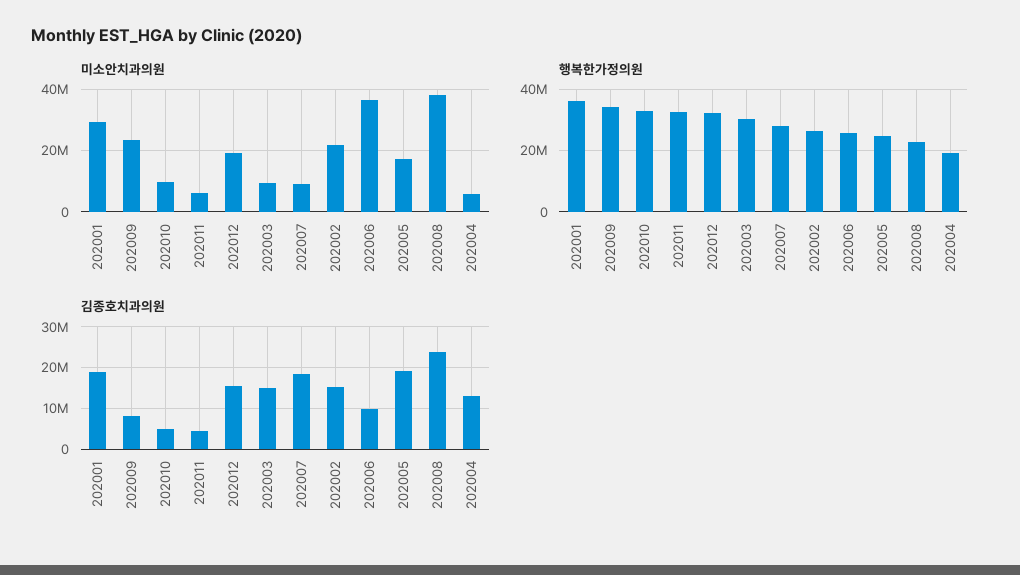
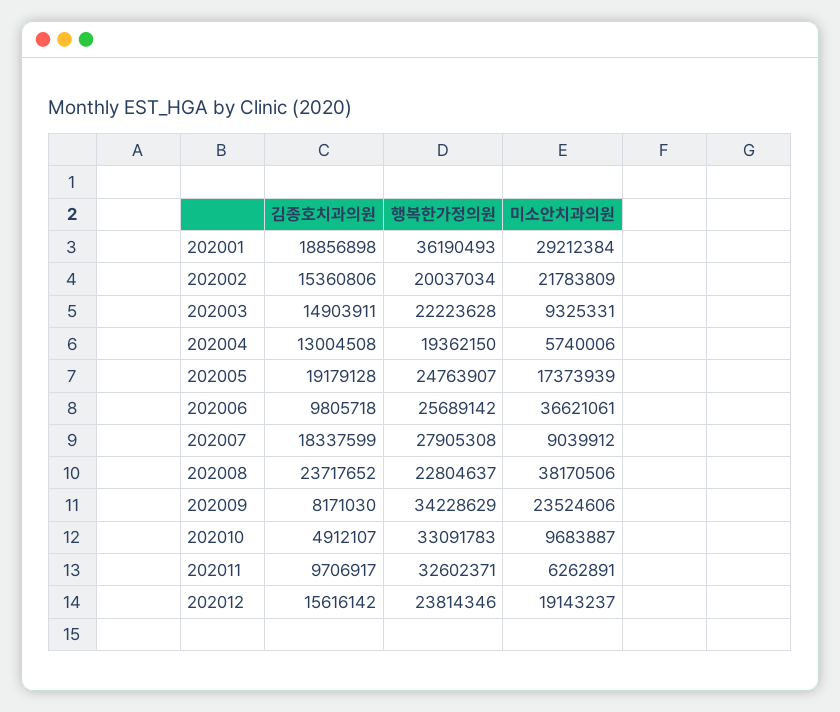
  {
    "미소안치과의원": {
      "202001": 29212384,
      "202009": 23524606,
      "202010": 9683887,
      "202011": 6262891,
      "202012": 19143237,
      "202003": 9325331,
      "202007": 9039912,
      "202002": 21783809,
      "202006": 36621061,
      "202005": 17373939,
      "202008": 38170506,
      "202004": 5740006
    },
    "행복한가정의원": {
      "202001": 36190493,
      "202009": 34228629,
      "202010": 33091783,
      "202011": 32602371,
-     "202012": 32000000,
+     "202012": 23814346,
-     "202003": 30000000,
+     "202003": 22223628,
      "202007": 27905308,
-     "202002": 26000000,
+     "202002": 20037034,
      "202006": 25689142,
      "202005": 24763907,
      "202008": 22804637,
      "202004": 19362150
    },
    "김종호치과의원": {
      "202001": 18856898,
      "202009": 8171030,
      "202010": 4912107,
-     "202011": 4000000,
+     "202011": 9706917,
      "202012": 15616142,
      "202003": 14903911,
      "202007": 18337599,
      "202002": 15360806,
      "202006": 9805718,
      "202005": 19179128,
      "202008": 23717652,
      "202004": 13004508
    }
  }

